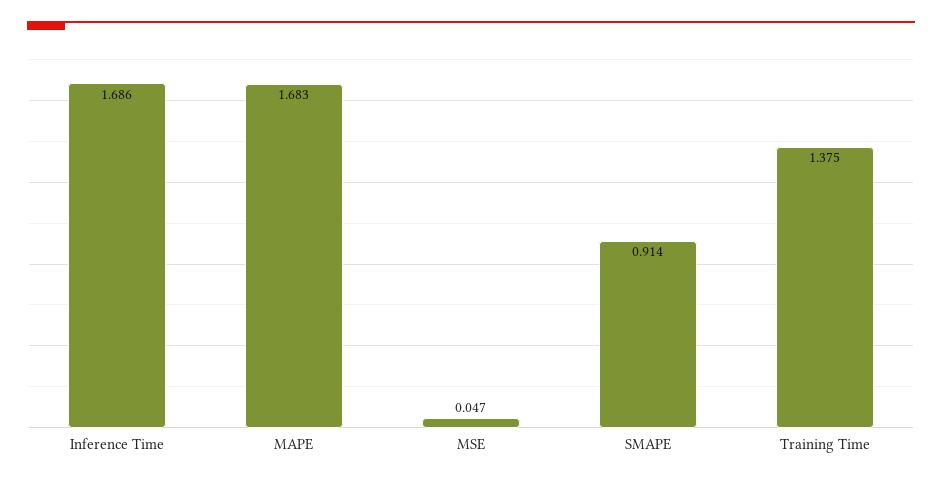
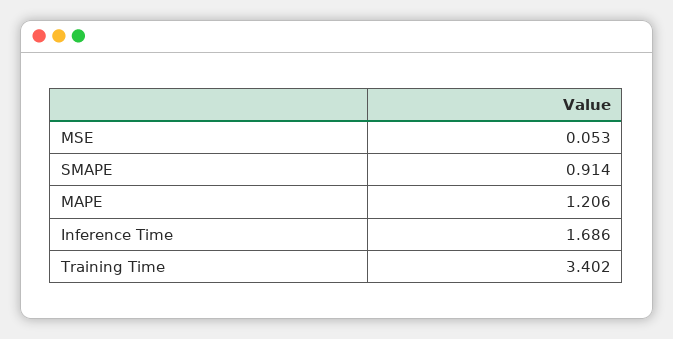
  {
    "Inference Time": 1.686,
-   "MAPE": 1.683,
+   "MAPE": 1.206,
-   "MSE": 0.047,
+   "MSE": 0.053,
    "SMAPE": 0.914,
-   "Training Time": 1.375
+   "Training Time": 3.402
  }

